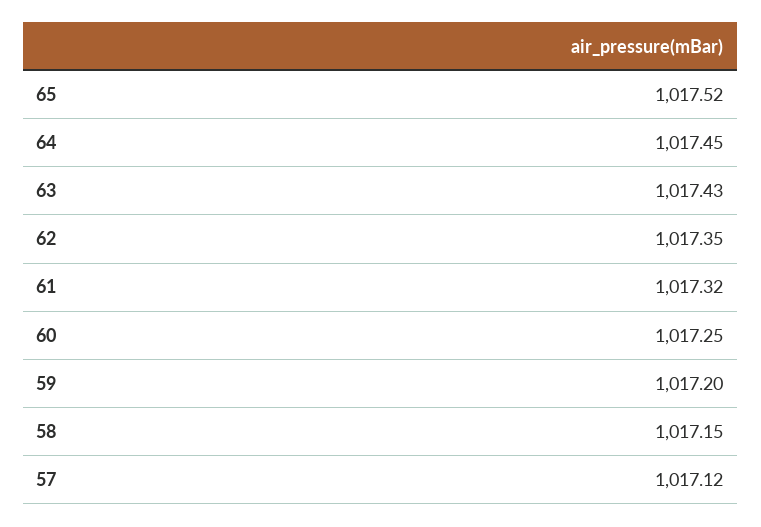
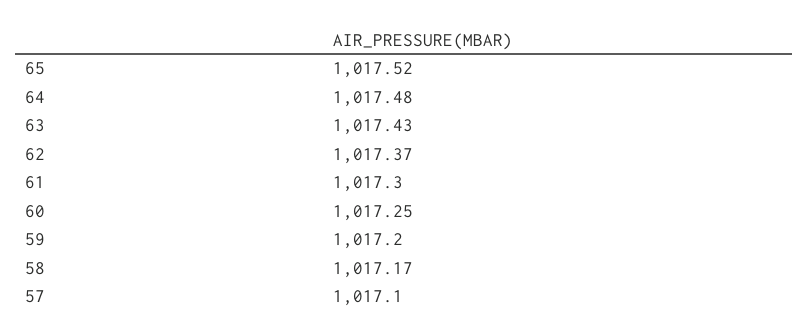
  {
    "65": 1017.52,
-   "64": 1017.45,
+   "64": 1017.48,
    "63": 1017.43,
-   "62": 1017.35,
+   "62": 1017.37,
-   "61": 1017.32,
+   "61": 1017.3,
    "60": 1017.25,
    "59": 1017.2,
-   "58": 1017.15,
+   "58": 1017.17,
-   "57": 1017.12
+   "57": 1017.1
  }

